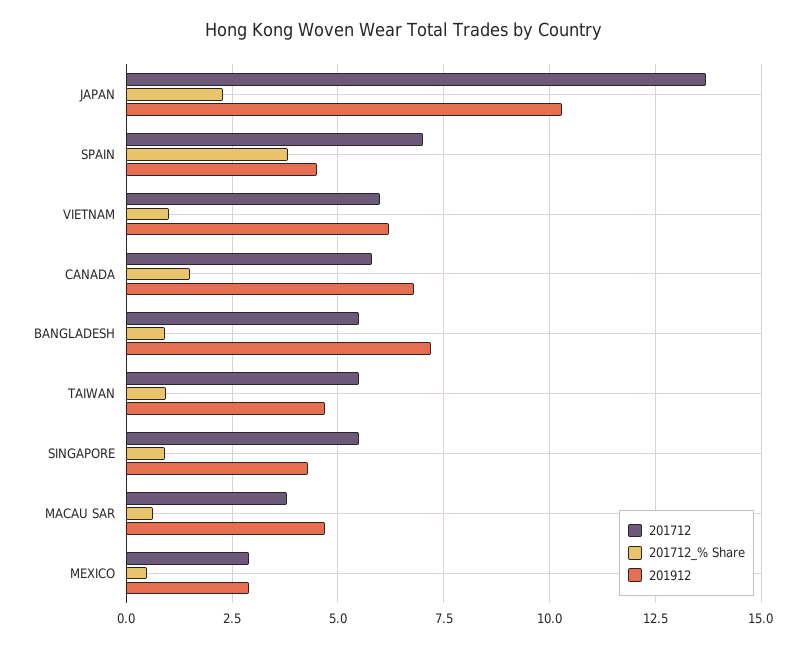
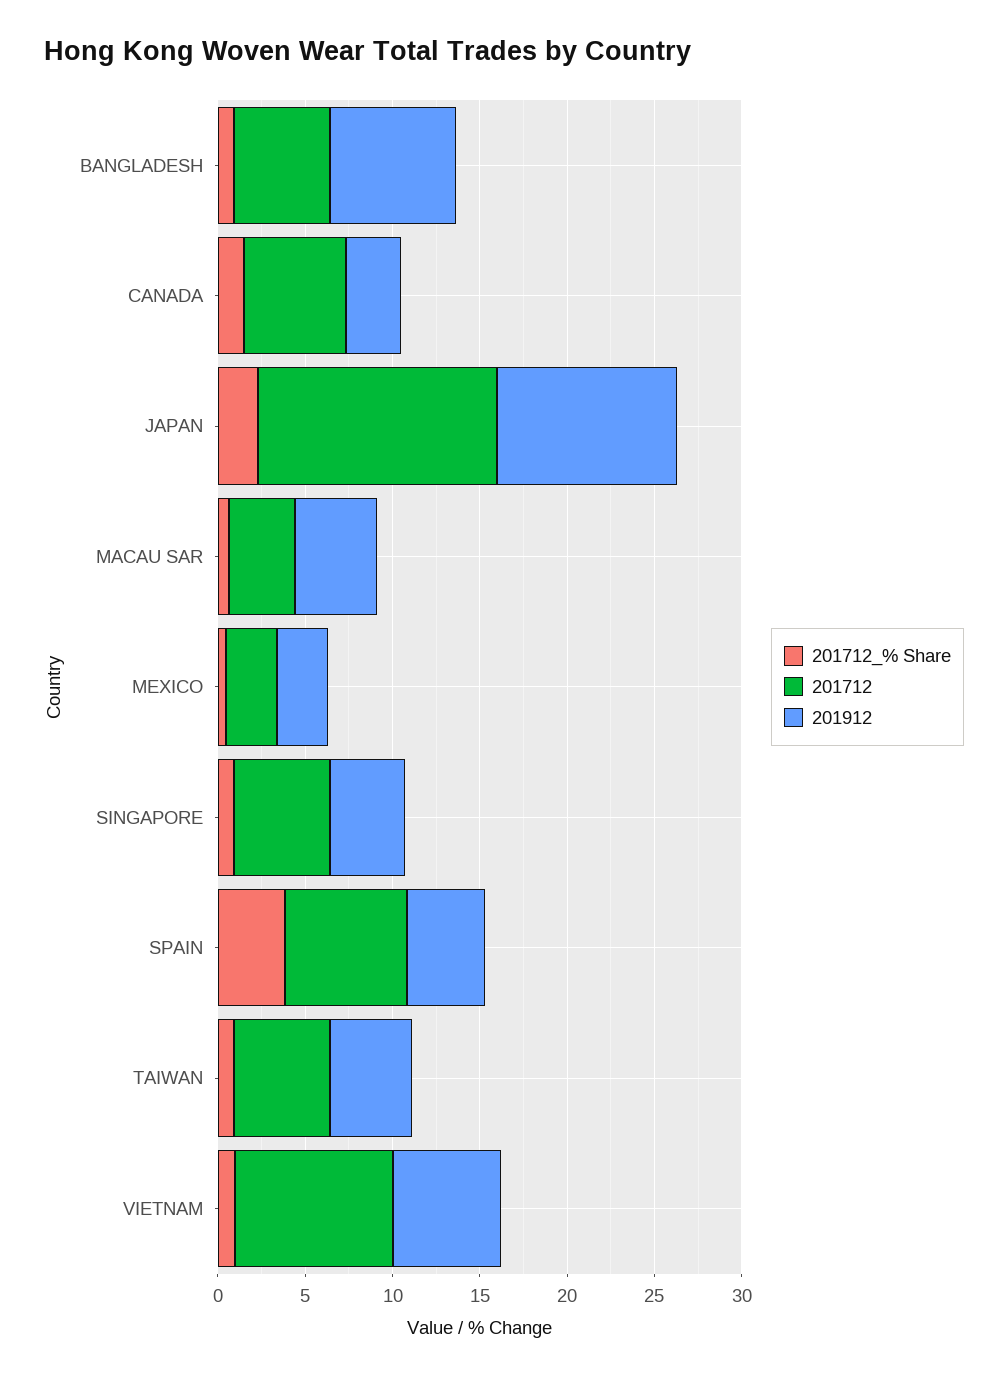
  {
    "201712": {
      "JAPAN": 13.75,
      "SPAIN": 7,
-     "VIETNAM": 6,
+     "VIETNAM": 9,
      "CANADA": 5.75,
      "BANGLADESH": 5.5,
      "TAIWAN": 5.5,
      "SINGAPORE": 5.5,
      "MACAU SAR": 3.75,
      "MEXICO": 3
    },
    "201712_% Share": {
      "JAPAN": 2.25,
      "SPAIN": 3.75,
      "VIETNAM": 1,
      "CANADA": 1.5,
      "BANGLADESH": 1,
      "TAIWAN": 1,
      "SINGAPORE": 1,
      "MACAU SAR": 0.75,
      "MEXICO": 0.5
    },
    "201912": {
      "JAPAN": 10.25,
      "SPAIN": 4.5,
      "VIETNAM": 6.25,
-     "CANADA": 6.75,
+     "CANADA": 3,
      "BANGLADESH": 7.25,
      "TAIWAN": 4.75,
      "SINGAPORE": 4.25,
      "MACAU SAR": 4.75,
      "MEXICO": 3
    }
  }

